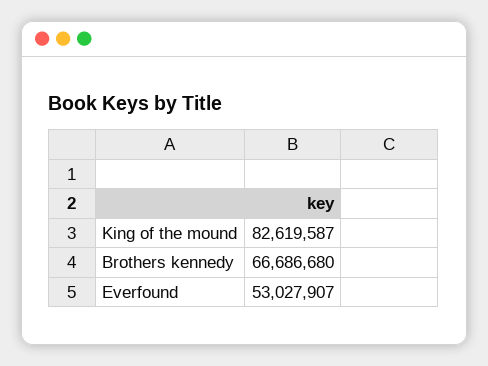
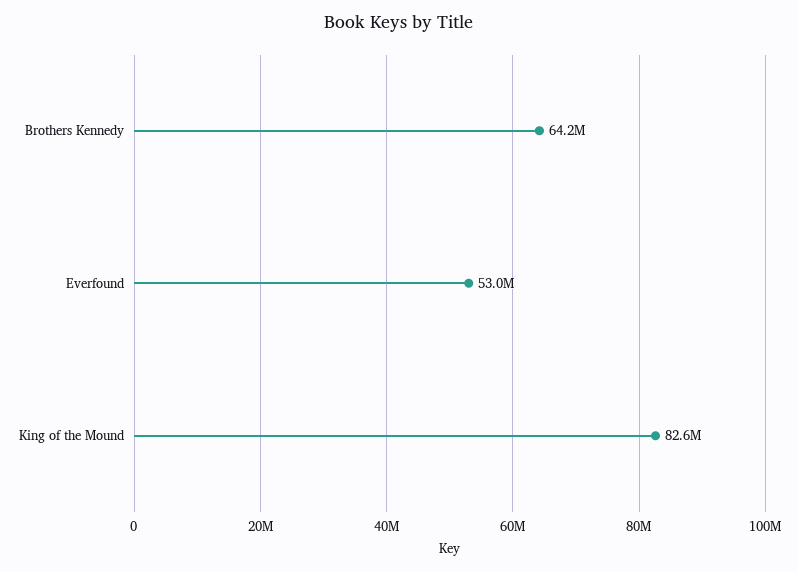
  {
    "King of the mound": 82619587,
-   "Brothers kennedy": 66686680,
+   "Brothers kennedy": 64200000,
    "Everfound": 53027907
  }

